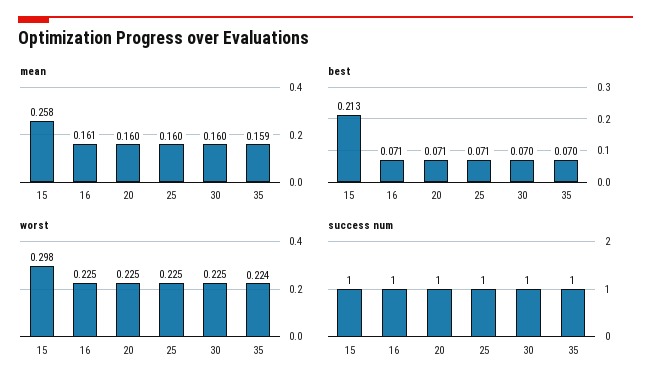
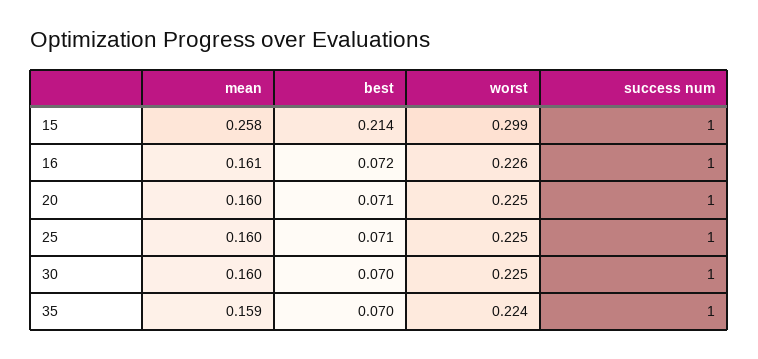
  {
    "mean": {
      "15": 0.258,
      "16": 0.161,
      "20": 0.16,
      "25": 0.16,
      "30": 0.16,
      "35": 0.159
    },
    "best": {
-     "15": 0.213,
+     "15": 0.214,
-     "16": 0.071,
+     "16": 0.072,
      "20": 0.071,
      "25": 0.071,
      "30": 0.07,
      "35": 0.07
    },
    "worst": {
-     "15": 0.298,
+     "15": 0.299,
-     "16": 0.225,
+     "16": 0.226,
      "20": 0.225,
      "25": 0.225,
      "30": 0.225,
      "35": 0.224
    },
    "success num": {
      "15": 1,
      "16": 1,
      "20": 1,
      "25": 1,
      "30": 1,
      "35": 1
    }
  }

